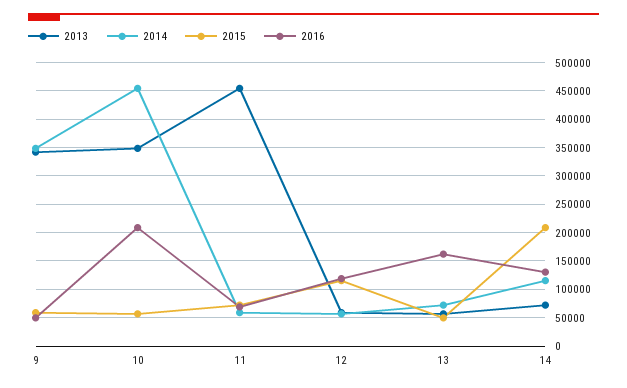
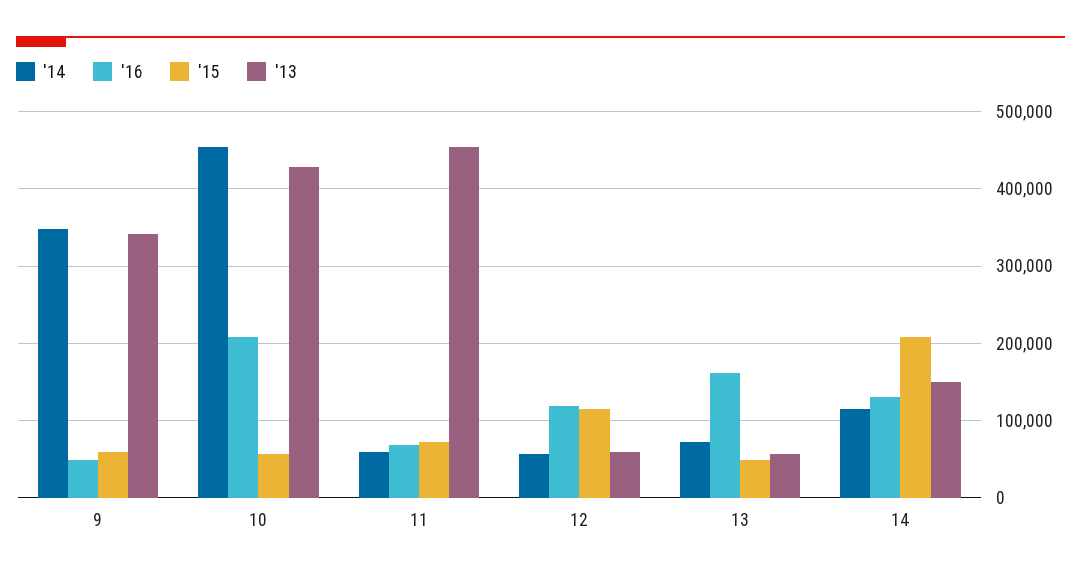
  {
    "2013": {
      "9": 340000,
-     "10": 350000,
+     "10": 430000,
      "11": 450000,
      "12": 60000,
      "13": 60000,
-     "14": 75000
+     "14": 150000
    },
    "2014": {
      "9": 350000,
      "10": 450000,
      "11": 60000,
      "12": 60000,
      "13": 70000,
      "14": 120000
    },
    "2015": {
      "9": 60000,
      "10": 60000,
      "11": 70000,
      "12": 120000,
      "13": 50000,
      "14": 210000
    },
    "2016": {
      "9": 50000,
      "10": 210000,
      "11": 70000,
      "12": 120000,
      "13": 160000,
      "14": 130000
    }
  }

